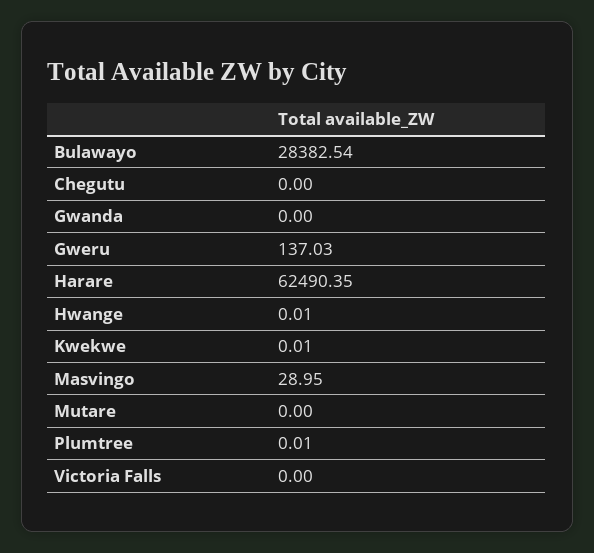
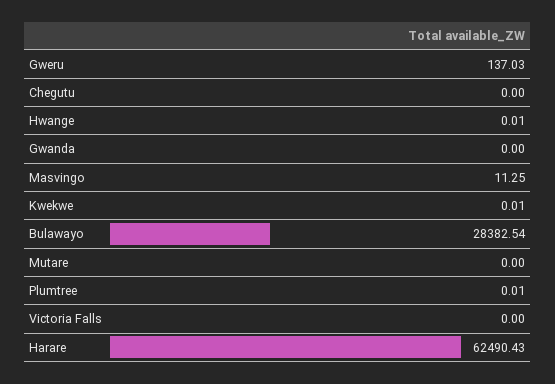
  {
    "Bulawayo": 28382.54,
    "Chegutu": 0,
    "Gwanda": 0,
    "Gweru": 137.03,
-   "Harare": 62490.35,
+   "Harare": 62490.43,
    "Hwange": 0.01,
    "Kwekwe": 0.01,
-   "Masvingo": 28.95,
+   "Masvingo": 11.25,
    "Mutare": 0,
    "Plumtree": 0.01,
    "Victoria Falls": 0
  }

